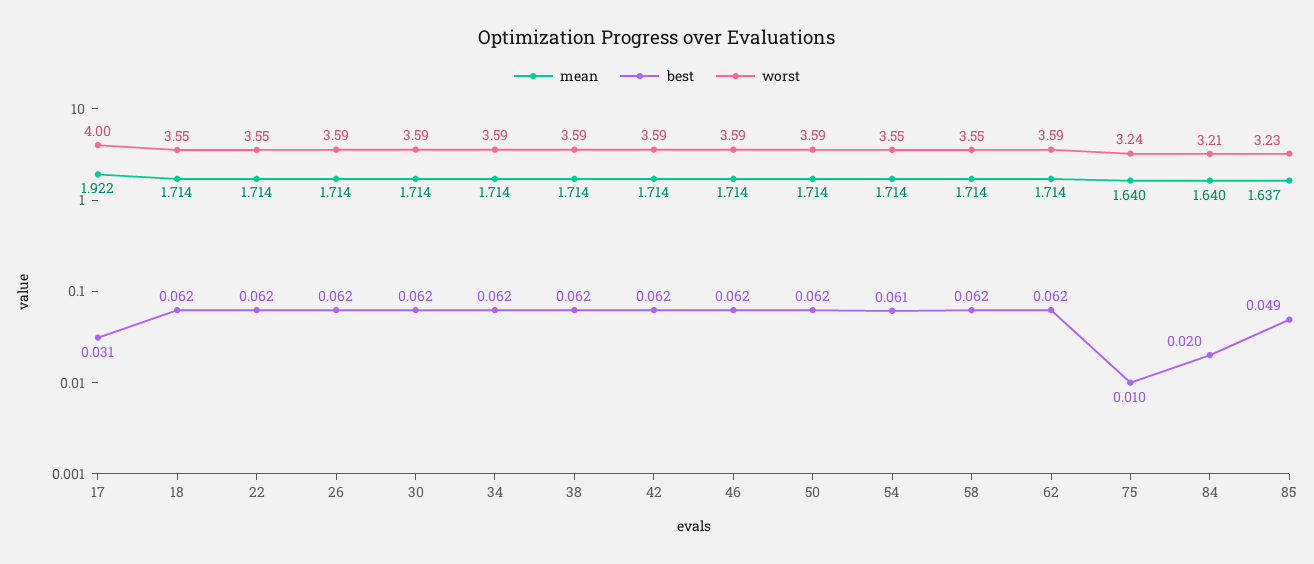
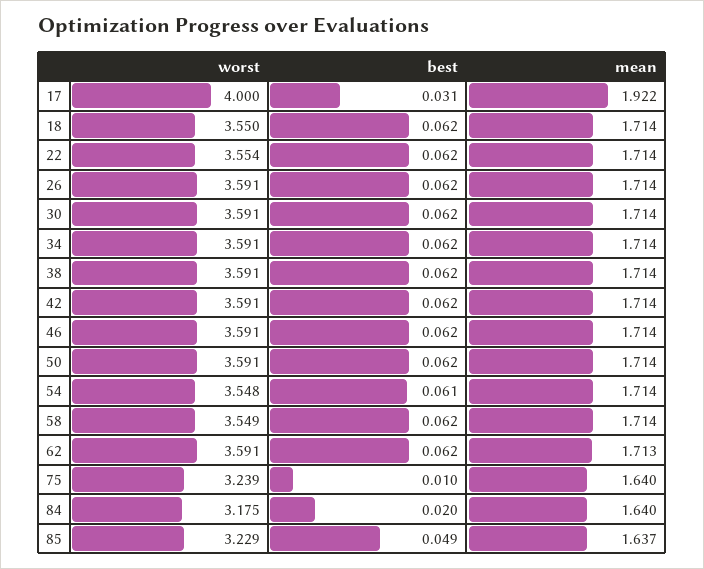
  {
    "mean": {
      "17": 1.922,
      "18": 1.714,
      "22": 1.714,
      "26": 1.714,
      "30": 1.714,
      "34": 1.714,
      "38": 1.714,
      "42": 1.714,
      "46": 1.714,
      "50": 1.714,
      "54": 1.714,
      "58": 1.714,
-     "62": 1.714,
+     "62": 1.713,
      "75": 1.64,
      "84": 1.64,
      "85": 1.637
    },
    "best": {
      "17": 0.031,
      "18": 0.062,
      "22": 0.062,
      "26": 0.062,
      "30": 0.062,
      "34": 0.062,
      "38": 0.062,
      "42": 0.062,
      "46": 0.062,
      "50": 0.062,
      "54": 0.061,
      "58": 0.062,
      "62": 0.062,
      "75": 0.01,
      "84": 0.02,
      "85": 0.049
    },
    "worst": {
      "17": 4,
      "18": 3.55,
      "22": 3.554,
      "26": 3.591,
      "30": 3.591,
      "34": 3.591,
      "38": 3.591,
      "42": 3.591,
      "46": 3.591,
      "50": 3.591,
      "54": 3.548,
      "58": 3.549,
      "62": 3.591,
      "75": 3.239,
-     "84": 3.21,
+     "84": 3.175,
      "85": 3.229
    }
  }

